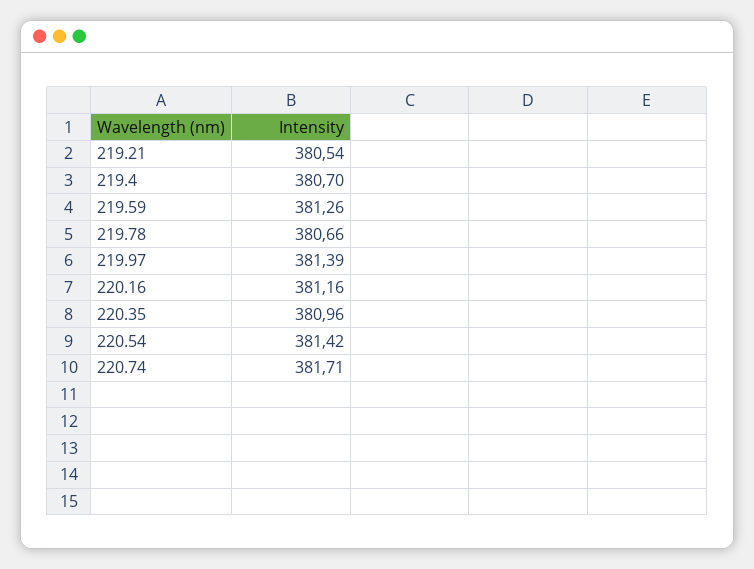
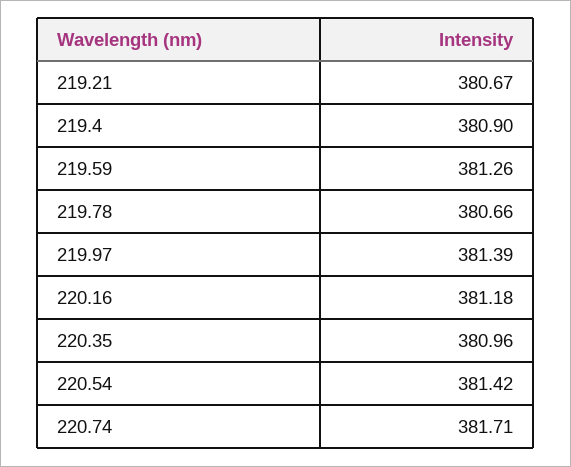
  {
-   "219.21": 380.54,
+   "219.21": 380.67,
-   "219.4": 380.7,
+   "219.4": 380.9,
    "219.59": 381.26,
    "219.78": 380.66,
    "219.97": 381.39,
-   "220.16": 381.16,
+   "220.16": 381.18,
    "220.35": 380.96,
    "220.54": 381.42,
    "220.74": 381.71
  }

